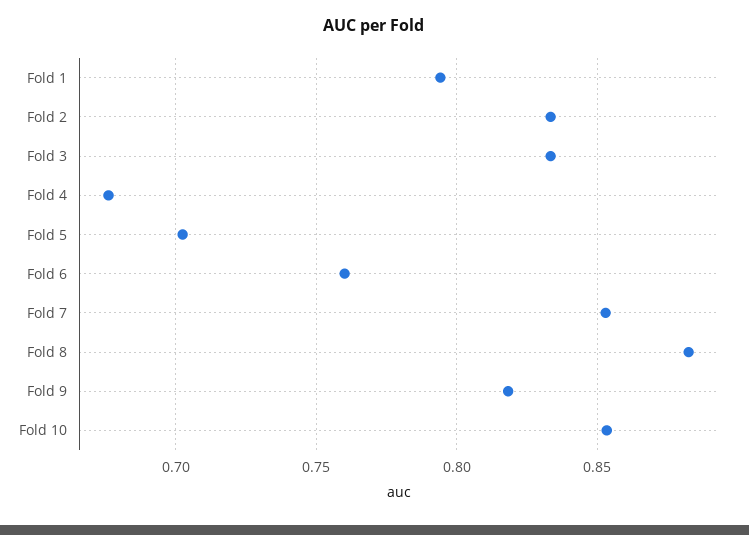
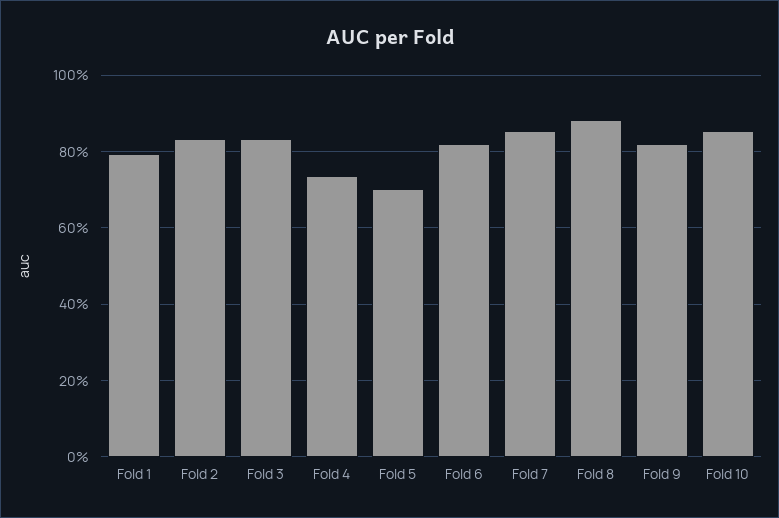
  {
    "Fold 1": 0.795,
    "Fold 2": 0.835,
    "Fold 3": 0.835,
-   "Fold 4": 0.675,
+   "Fold 4": 0.74,
    "Fold 5": 0.7,
-   "Fold 6": 0.76,
+   "Fold 6": 0.82,
    "Fold 7": 0.855,
    "Fold 8": 0.88,
    "Fold 9": 0.82,
    "Fold 10": 0.855
  }

